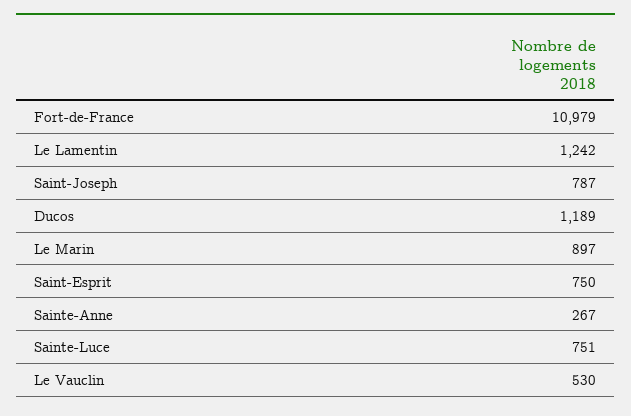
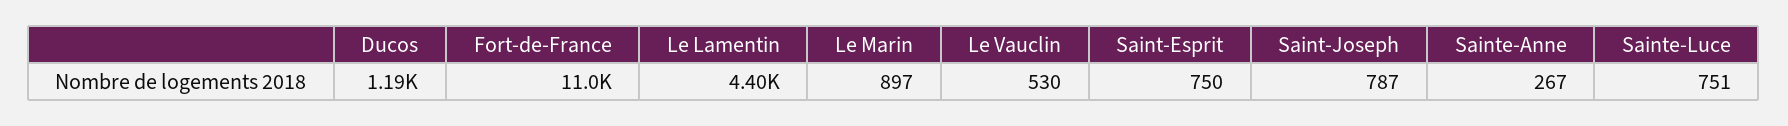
  {
    "Fort-de-France": 10979,
-   "Le Lamentin": 1242,
+   "Le Lamentin": 4400,
    "Saint-Joseph": 787,
    "Ducos": 1189,
    "Le Marin": 897,
    "Saint-Esprit": 750,
    "Sainte-Anne": 267,
    "Sainte-Luce": 751,
    "Le Vauclin": 530
  }

